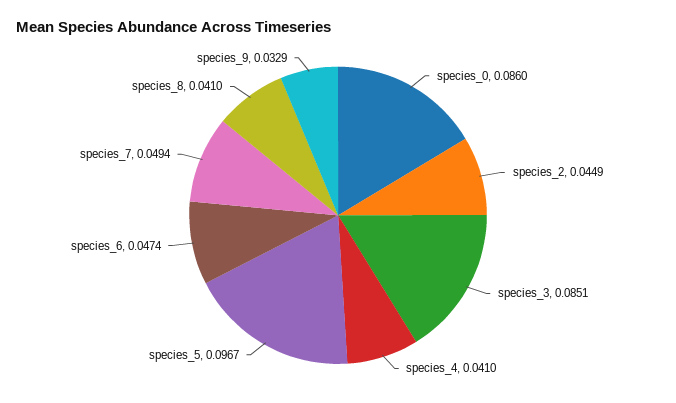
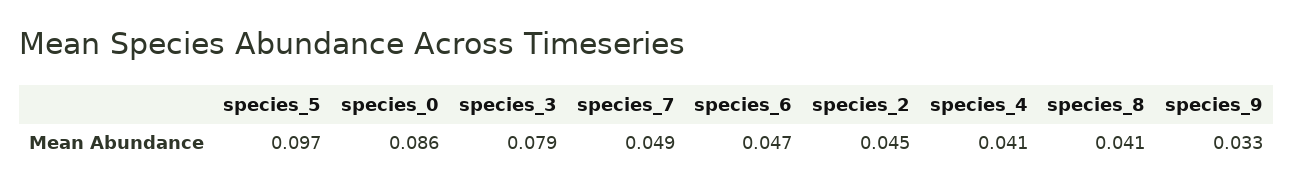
  {
    "species_0": 0.086,
    "species_2": 0.0449,
-   "species_3": 0.0851,
+   "species_3": 0.079,
    "species_4": 0.041,
    "species_5": 0.0967,
    "species_6": 0.0474,
    "species_7": 0.0494,
    "species_8": 0.041,
    "species_9": 0.0329
  }

